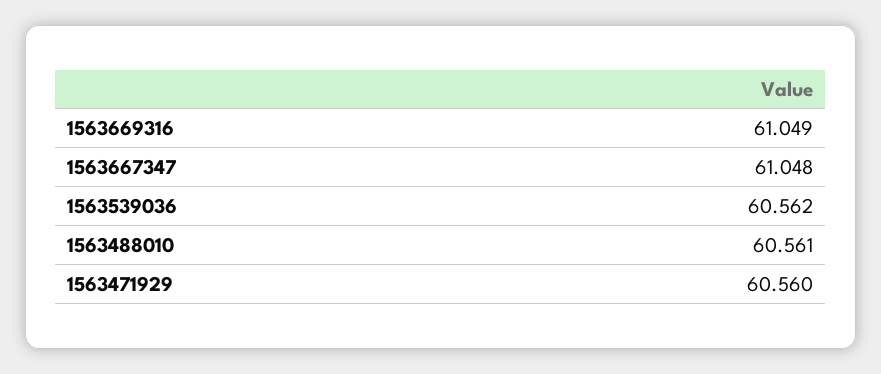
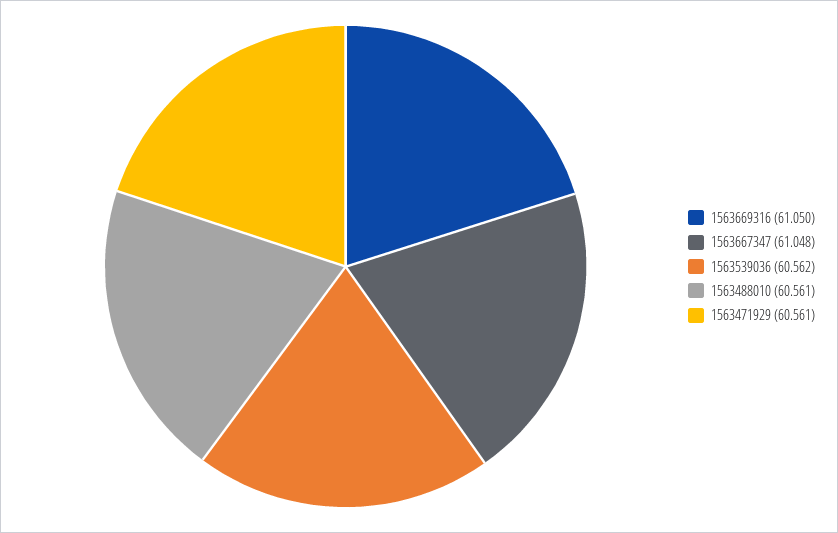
  {
-   "1563669316": 61.049,
+   "1563669316": 61.05,
    "1563667347": 61.048,
    "1563539036": 60.562,
    "1563488010": 60.561,
-   "1563471929": 60.56
+   "1563471929": 60.561
  }

